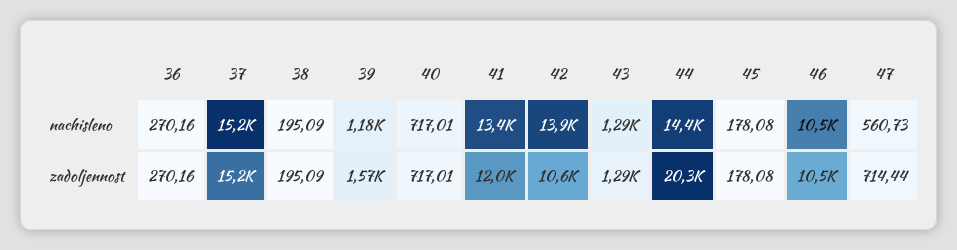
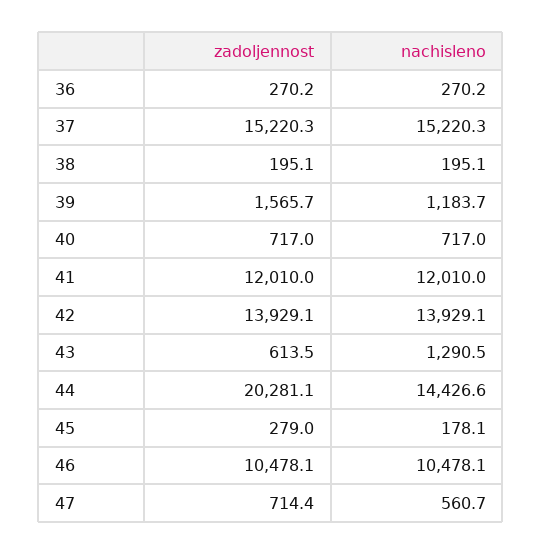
  {
    "36": {
      "nachisleno": 270.16,
      "zadoljennost": 270.16
    },
    "37": {
      "nachisleno": 15220.3,
      "zadoljennost": 15220.3
    },
    "38": {
      "nachisleno": 195.09,
      "zadoljennost": 195.09
    },
    "39": {
      "nachisleno": 1183.7,
      "zadoljennost": 1565.7
    },
    "40": {
      "nachisleno": 717.01,
      "zadoljennost": 717.01
    },
    "41": {
-     "nachisleno": 13400,
+     "nachisleno": 12010,
      "zadoljennost": 12010
    },
    "42": {
      "nachisleno": 13929.1,
-     "zadoljennost": 10600
+     "zadoljennost": 13929.1
    },
    "43": {
      "nachisleno": 1290.5,
-     "zadoljennost": 1290
+     "zadoljennost": 613.5
    },
    "44": {
      "nachisleno": 14426.6,
      "zadoljennost": 20281.1
    },
    "45": {
      "nachisleno": 178.08,
-     "zadoljennost": 178.08
+     "zadoljennost": 279
    },
    "46": {
      "nachisleno": 10478.1,
      "zadoljennost": 10478.1
    },
    "47": {
      "nachisleno": 560.73,
      "zadoljennost": 714.44
    }
  }

